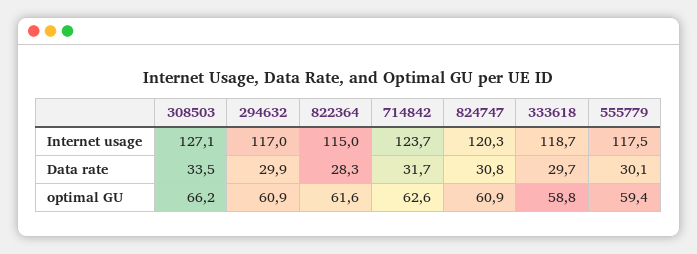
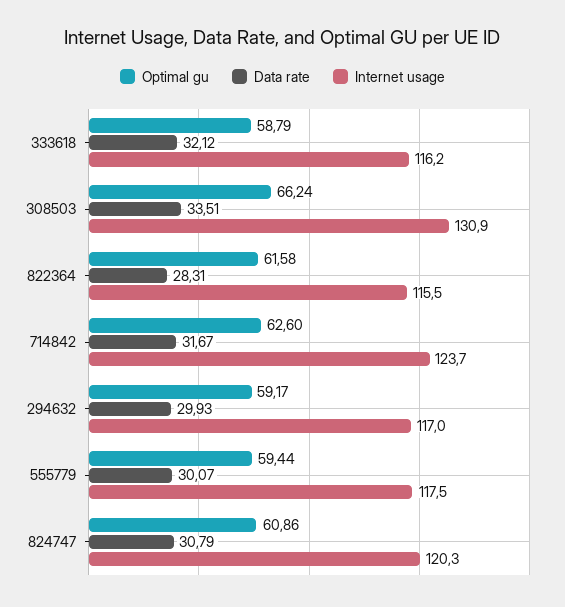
  {
    "Internet usage": {
-     "308503": 127.1,
+     "308503": 130.9,
      "294632": 117,
-     "822364": 115,
+     "822364": 115.5,
      "714842": 123.7,
      "824747": 120.3,
-     "333618": 118.7,
+     "333618": 116.2,
      "555779": 117.5
    },
    "Data rate": {
      "308503": 33.51,
      "294632": 29.93,
      "822364": 28.31,
      "714842": 31.67,
      "824747": 30.79,
-     "333618": 29.7,
+     "333618": 32.12,
      "555779": 30.07
    },
    "optimal GU": {
      "308503": 66.24,
-     "294632": 60.9,
+     "294632": 59.17,
      "822364": 61.58,
      "714842": 62.6,
      "824747": 60.86,
      "333618": 58.79,
      "555779": 59.44
    }
  }

